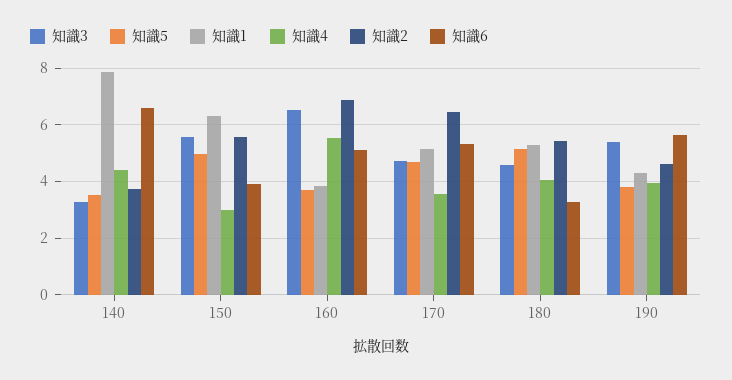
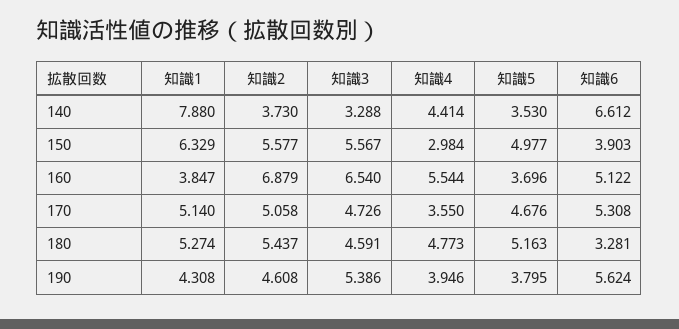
  {
    "知識3": {
      "140": 3.288,
      "150": 5.567,
      "160": 6.54,
      "170": 4.726,
      "180": 4.591,
      "190": 5.386
    },
    "知識5": {
      "140": 3.53,
      "150": 4.977,
      "160": 3.696,
      "170": 4.676,
      "180": 5.163,
      "190": 3.795
    },
    "知識1": {
      "140": 7.88,
      "150": 6.329,
      "160": 3.847,
      "170": 5.14,
      "180": 5.274,
      "190": 4.308
    },
    "知識4": {
      "140": 4.414,
      "150": 2.984,
      "160": 5.544,
      "170": 3.55,
-     "180": 4,
+     "180": 4.773,
      "190": 3.946
    },
    "知識2": {
      "140": 3.73,
      "150": 5.577,
      "160": 6.879,
-     "170": 6.5,
+     "170": 5.058,
      "180": 5.437,
      "190": 4.608
    },
    "知識6": {
      "140": 6.612,
      "150": 3.903,
      "160": 5.122,
      "170": 5.308,
      "180": 3.281,
      "190": 5.624
    }
  }

